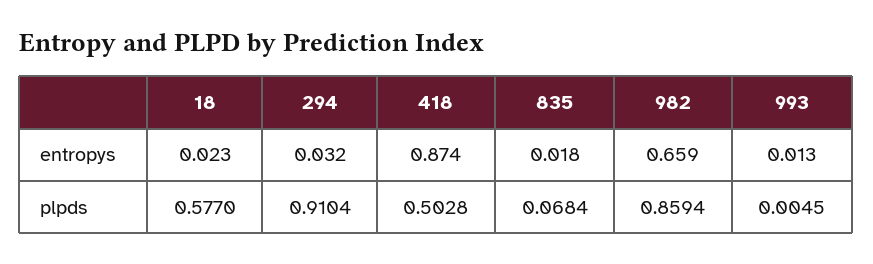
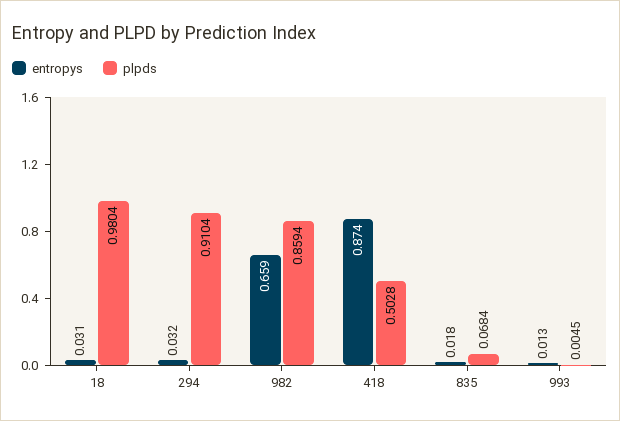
  {
    "entropys": {
-     "18": 0.023,
+     "18": 0.031,
      "294": 0.032,
      "418": 0.874,
      "835": 0.018,
      "982": 0.659,
      "993": 0.013
    },
    "plpds": {
-     "18": 0.577,
+     "18": 0.9804,
      "294": 0.9104,
      "418": 0.5028,
      "835": 0.0684,
      "982": 0.8594,
      "993": 0.0045
    }
  }

